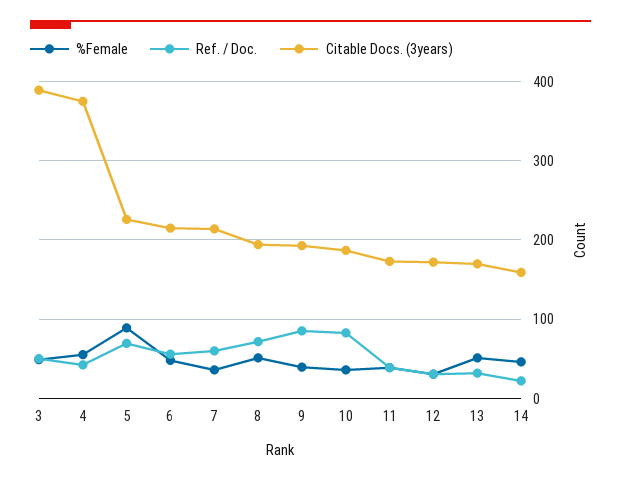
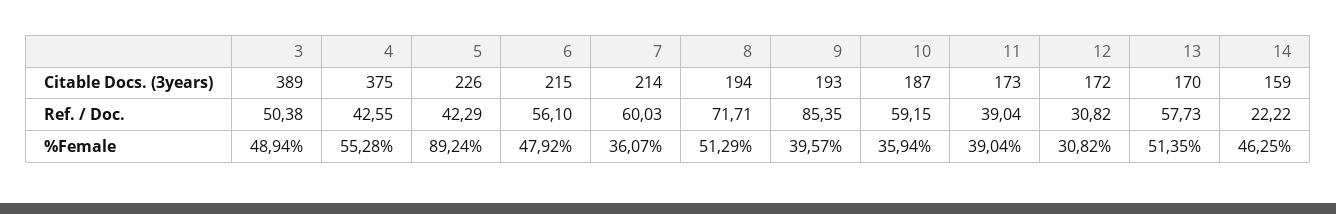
  {
    "%Female": {
      "3": 48.94,
      "4": 55.28,
      "5": 89.24,
      "6": 47.92,
      "7": 36.07,
      "8": 51.29,
      "9": 39.57,
      "10": 35.94,
      "11": 39.04,
      "12": 30.82,
      "13": 51.35,
      "14": 46.25
    },
    "Ref. / Doc.": {
      "3": 50.38,
      "4": 42.55,
-     "5": 70,
+     "5": 42.29,
      "6": 56.1,
      "7": 60.03,
      "8": 71.71,
      "9": 85.35,
-     "10": 80,
+     "10": 59.15,
      "11": 39.04,
      "12": 30.82,
-     "13": 30,
+     "13": 57.73,
      "14": 22.22
    },
    "Citable Docs. (3years)": {
      "3": 389,
      "4": 375,
      "5": 226,
      "6": 215,
      "7": 214,
      "8": 194,
      "9": 193,
      "10": 187,
      "11": 173,
      "12": 172,
      "13": 170,
      "14": 159
    }
  }

